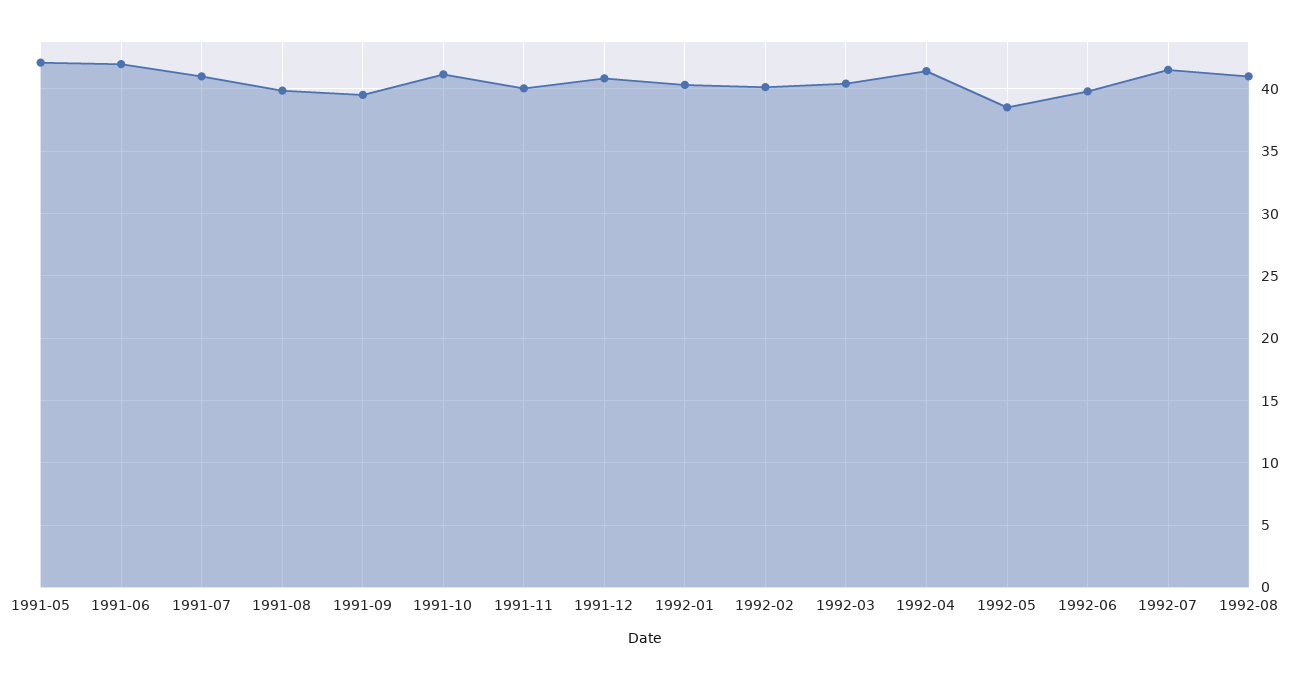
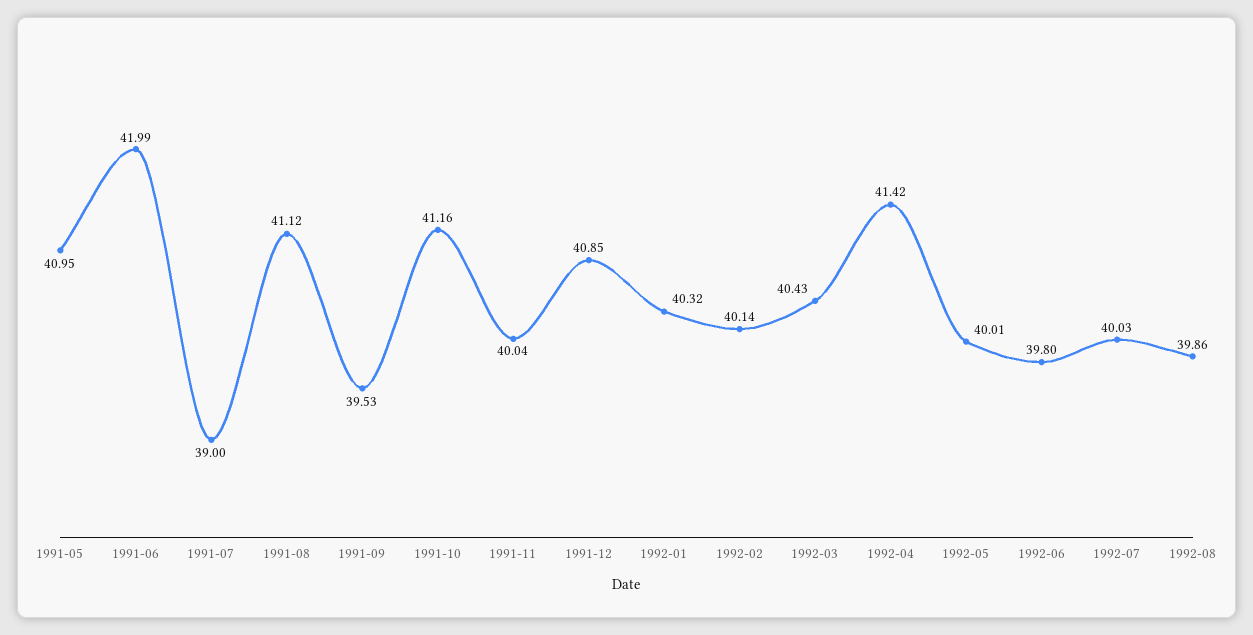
  {
-   "1991-05": 42,
+   "1991-05": 40.95,
    "1991-06": 41.99,
-   "1991-07": 41,
+   "1991-07": 39,
-   "1991-08": 40,
+   "1991-08": 41.12,
    "1991-09": 39.53,
    "1991-10": 41.16,
    "1991-11": 40.04,
    "1991-12": 40.85,
    "1992-01": 40.32,
    "1992-02": 40.14,
    "1992-03": 40.43,
    "1992-04": 41.42,
-   "1992-05": 38.5,
+   "1992-05": 40.01,
    "1992-06": 39.8,
-   "1992-07": 41.5,
+   "1992-07": 40.03,
-   "1992-08": 41
+   "1992-08": 39.86
  }

